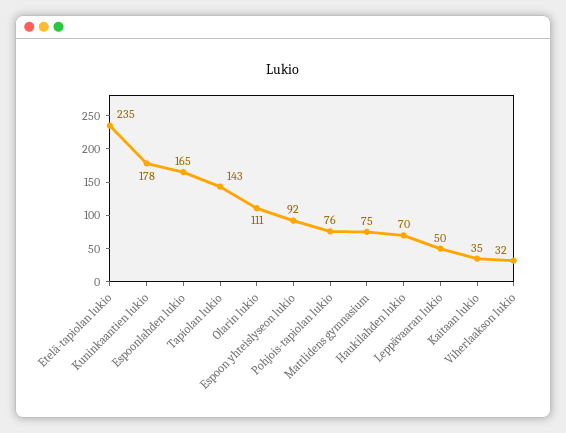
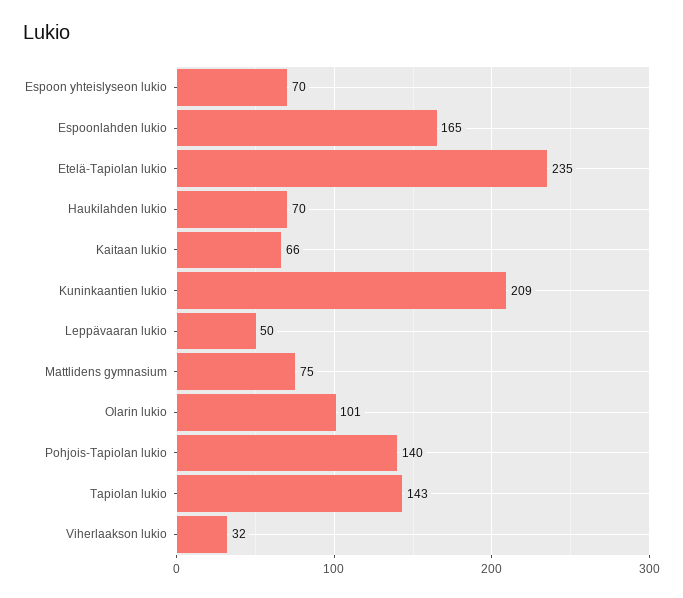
  {
    "Etelä-tapiolan lukio": 235,
-   "Kuninkaantien lukio": 178,
+   "Kuninkaantien lukio": 209,
    "Espoonlahden lukio": 165,
    "Tapiolan lukio": 143,
-   "Olarin lukio": 111,
+   "Olarin lukio": 101,
-   "Espoon yhteislyseon lukio": 92,
+   "Espoon yhteislyseon lukio": 70,
-   "Pohjois-tapiolan lukio": 76,
+   "Pohjois-tapiolan lukio": 140,
    "Mattlidens gymnasium": 75,
    "Haukilahden lukio": 70,
    "Leppävaaran lukio": 50,
-   "Kaitaan lukio": 35,
+   "Kaitaan lukio": 66,
    "Viherlaakson lukio": 32
  }

